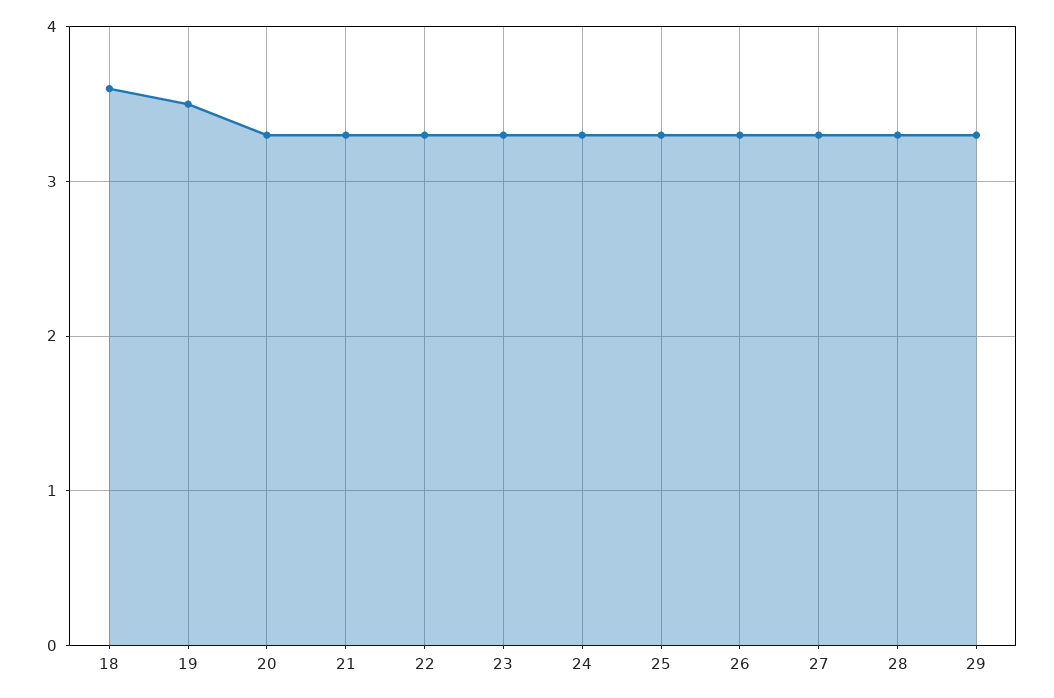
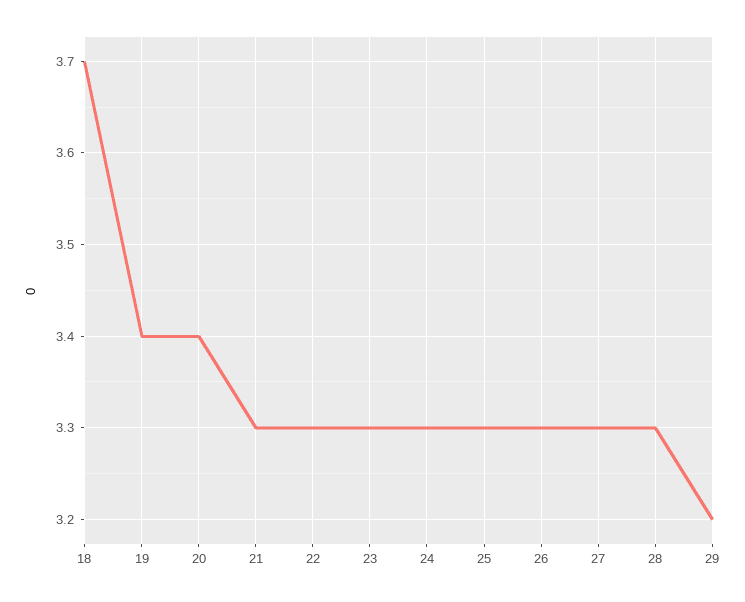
  {
-   "18": 3.6,
+   "18": 3.7,
-   "19": 3.5,
+   "19": 3.4,
-   "20": 3.3,
+   "20": 3.4,
    "21": 3.3,
    "22": 3.3,
    "23": 3.3,
    "24": 3.3,
    "25": 3.3,
    "26": 3.3,
    "27": 3.3,
    "28": 3.3,
-   "29": 3.3
+   "29": 3.2
  }

